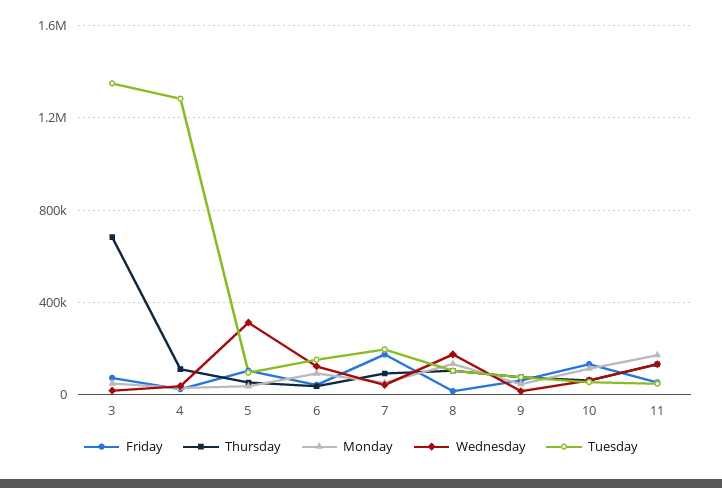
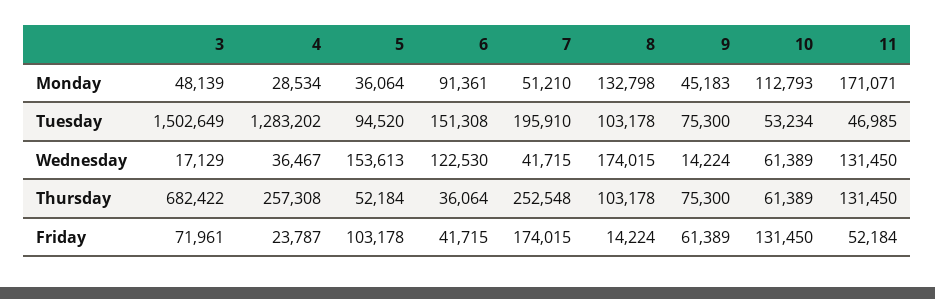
  {
    "Friday": {
      "3": 71961,
      "4": 23787,
      "5": 103178,
      "6": 41715,
      "7": 174015,
      "8": 14224,
      "9": 61389,
      "10": 131450,
      "11": 52184
    },
    "Thursday": {
      "3": 682422,
-     "4": 100000,
+     "4": 257308,
      "5": 52184,
      "6": 36064,
-     "7": 100000,
+     "7": 252548,
      "8": 103178,
      "9": 75300,
      "10": 61389,
      "11": 131450
    },
    "Monday": {
      "3": 48139,
      "4": 28534,
      "5": 36064,
      "6": 91361,
      "7": 51210,
      "8": 132798,
      "9": 45183,
      "10": 112793,
      "11": 171071
    },
    "Wednesday": {
      "3": 17129,
      "4": 36467,
-     "5": 300000,
+     "5": 153613,
      "6": 122530,
      "7": 41715,
      "8": 174015,
      "9": 14224,
      "10": 61389,
      "11": 131450
    },
    "Tuesday": {
-     "3": 1350000,
+     "3": 1502649,
      "4": 1283202,
      "5": 94520,
      "6": 151308,
      "7": 195910,
      "8": 103178,
      "9": 75300,
      "10": 53234,
      "11": 46985
    }
  }

